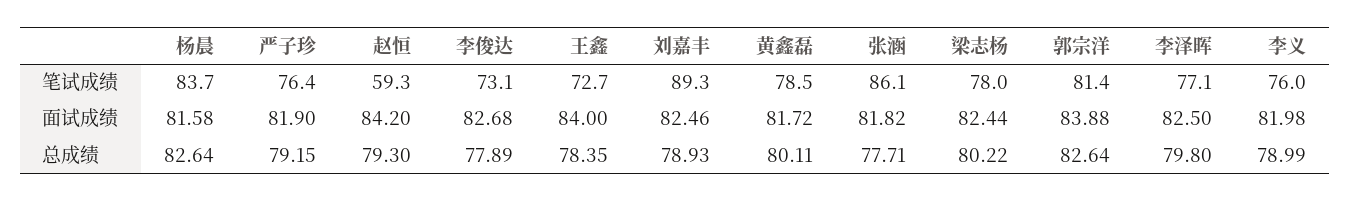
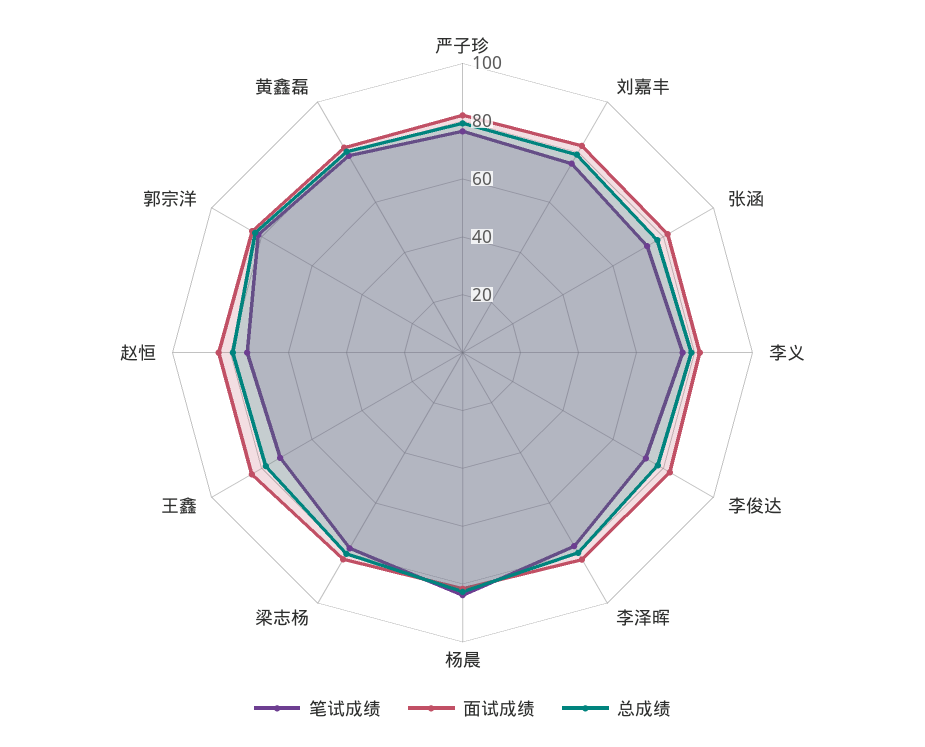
  {
    "笔试成绩": {
      "杨晨": 83.7,
      "严子珍": 76.4,
-     "赵恒": 59.3,
+     "赵恒": 75,
      "李俊达": 73.1,
      "王鑫": 72.7,
-     "刘嘉丰": 89.3,
+     "刘嘉丰": 75,
      "黄鑫磊": 78.5,
-     "张涵": 86.1,
+     "张涵": 75,
      "梁志杨": 78,
      "郭宗洋": 81.4,
      "李泽晖": 77.1,
      "李义": 76
    },
    "面试成绩": {
      "杨晨": 81.58,
      "严子珍": 81.9,
      "赵恒": 84.2,
      "李俊达": 82.68,
      "王鑫": 84,
      "刘嘉丰": 82.46,
      "黄鑫磊": 81.72,
      "张涵": 81.82,
      "梁志杨": 82.44,
      "郭宗洋": 83.88,
      "李泽晖": 82.5,
      "李义": 81.98
    },
    "总成绩": {
      "杨晨": 82.64,
      "严子珍": 79.15,
      "赵恒": 79.3,
      "李俊达": 77.89,
      "王鑫": 78.35,
      "刘嘉丰": 78.93,
      "黄鑫磊": 80.11,
      "张涵": 77.71,
      "梁志杨": 80.22,
      "郭宗洋": 82.64,
      "李泽晖": 79.8,
      "李义": 78.99
    }
  }

